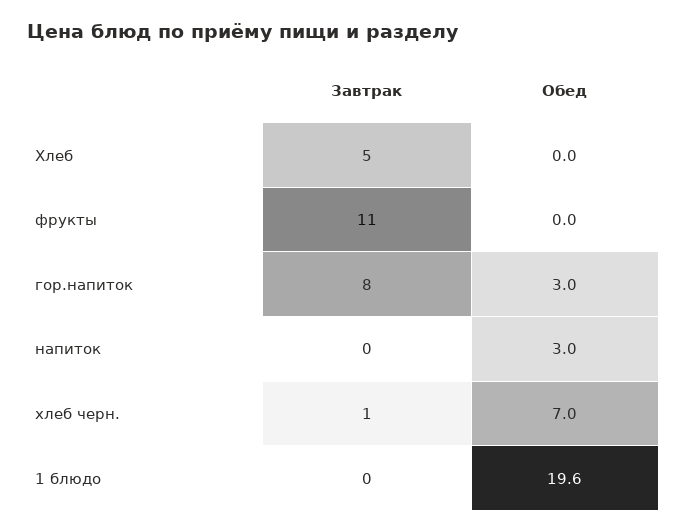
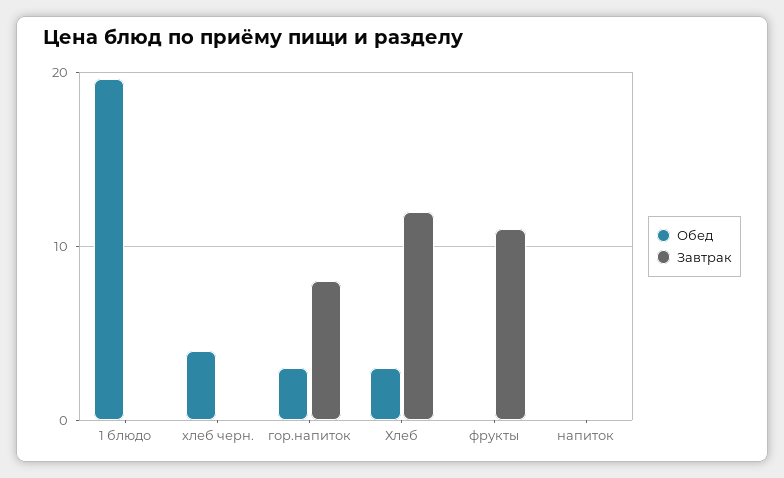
  {
    "Завтрак": {
-     "Хлеб": 5,
+     "Хлеб": 12,
      "фрукты": 11,
      "гор.напиток": 8,
      "напиток": 0,
-     "хлеб черн.": 1,
+     "хлеб черн.": 0,
      "1 блюдо": 0
    },
    "Обед": {
-     "Хлеб": 0,
+     "Хлеб": 3,
      "фрукты": 0,
      "гор.напиток": 3,
-     "напиток": 3,
+     "напиток": 0,
-     "хлеб черн.": 7,
+     "хлеб черн.": 4,
      "1 блюдо": 19.6
    }
  }

